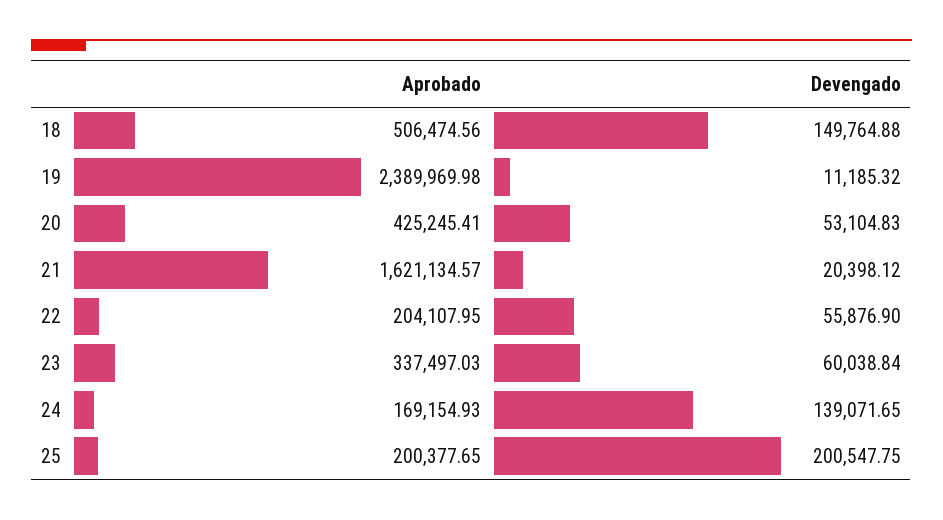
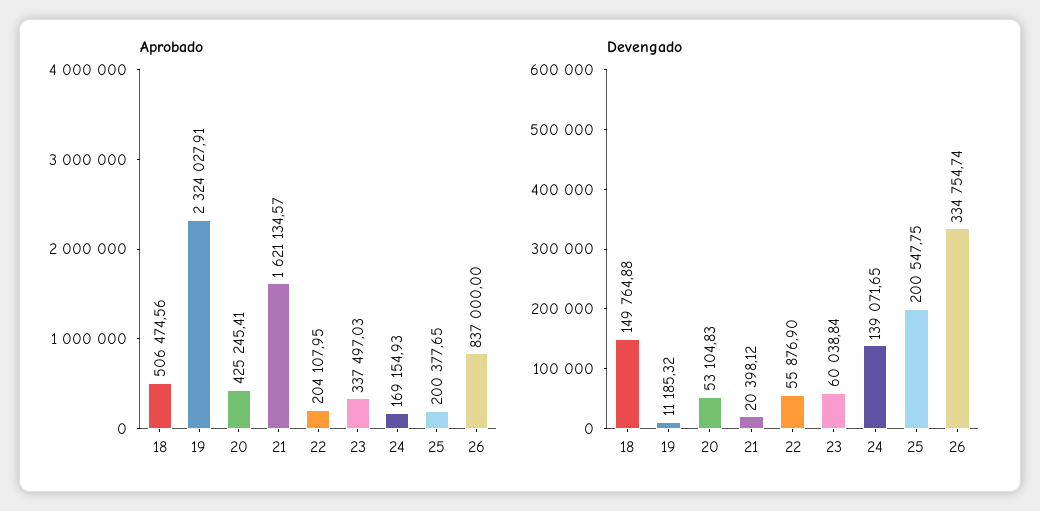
  {
    "Aprobado": {
      "18": 506474.56,
-     "19": 2389969.98,
+     "19": 2324027.91,
      "20": 425245.41,
      "21": 1621134.57,
      "22": 204107.95,
      "23": 337497.03,
      "24": 169154.93,
-     "25": 200377.65
+     "25": 200377.65,
+     "26": 837000
    },
    "Devengado": {
      "18": 149764.88,
      "19": 11185.32,
      "20": 53104.83,
      "21": 20398.12,
      "22": 55876.9,
      "23": 60038.84,
      "24": 139071.65,
-     "25": 200547.75
+     "25": 200547.75,
+     "26": 334754.74
    }
  }

